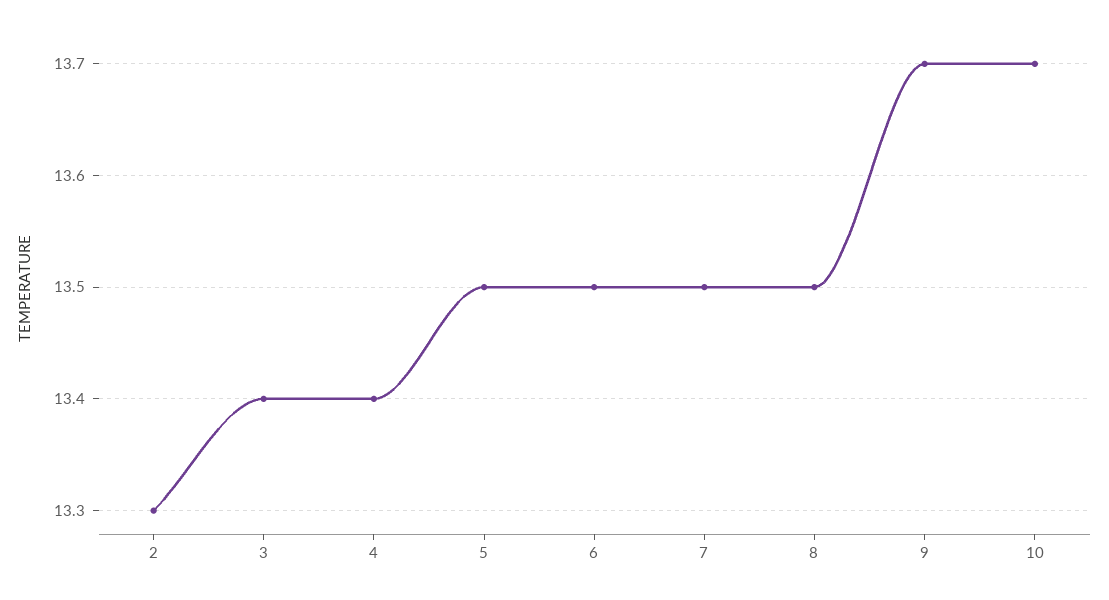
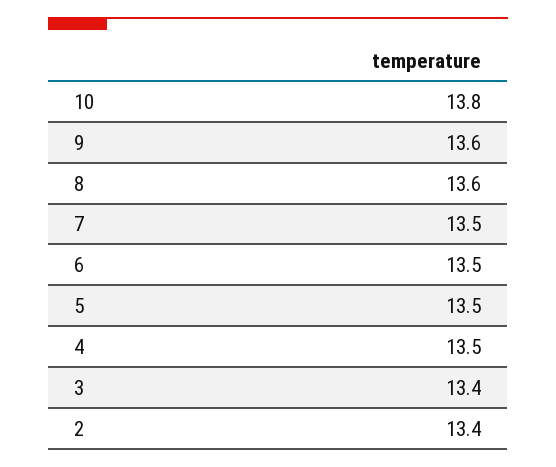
  {
-   "2": 13.3,
+   "2": 13.4,
    "3": 13.4,
-   "4": 13.4,
+   "4": 13.5,
    "5": 13.5,
    "6": 13.5,
    "7": 13.5,
-   "8": 13.5,
+   "8": 13.6,
-   "9": 13.7,
+   "9": 13.6,
-   "10": 13.7
+   "10": 13.8
  }

